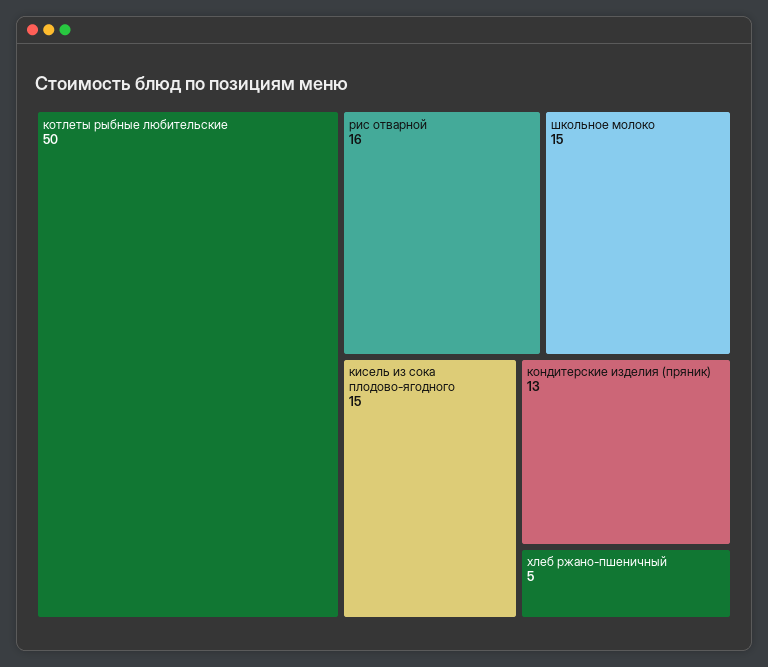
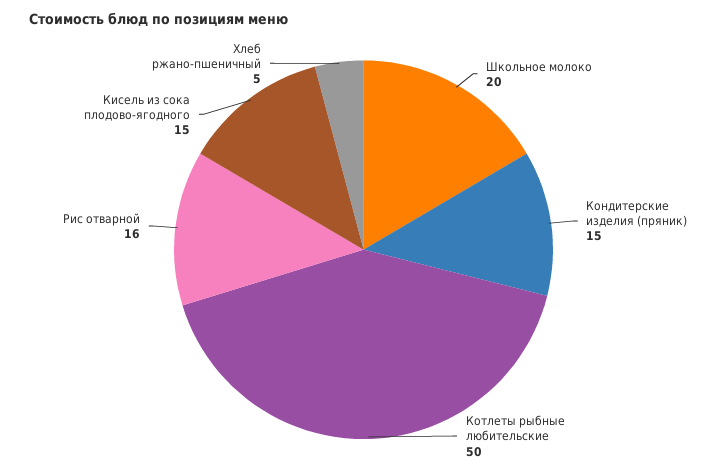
  {
    "котлеты рыбные любительские": 50,
    "рис отварной": 16,
-   "школьное молоко": 15,
+   "школьное молоко": 20,
    "кисель из сока плодово-ягодного": 15,
-   "кондитерские изделия (пряник)": 13,
+   "кондитерские изделия (пряник)": 15,
    "хлеб ржано-пшеничный": 5
  }

